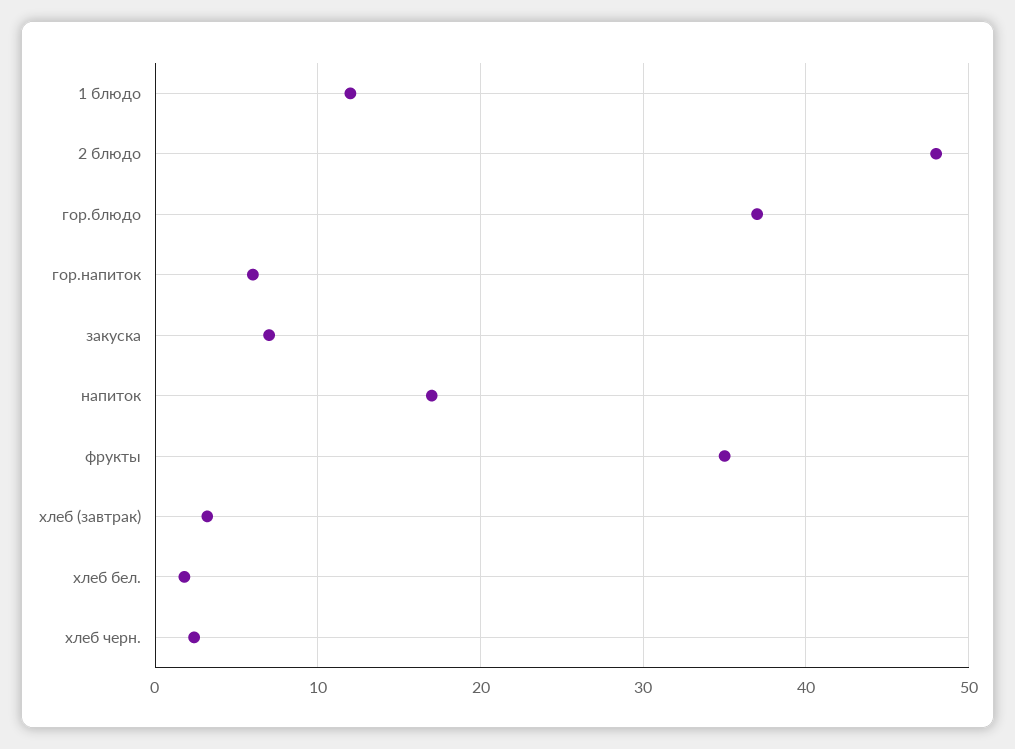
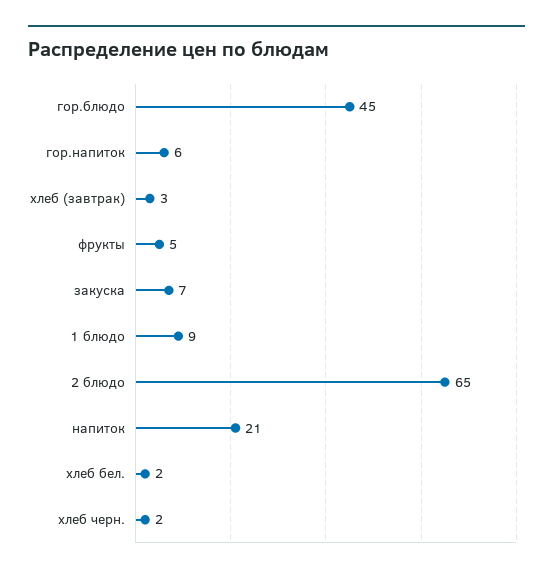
  {
-   "1 блюдо": 12,
+   "1 блюдо": 9,
-   "2 блюдо": 48,
+   "2 блюдо": 65,
-   "гор.блюдо": 37,
+   "гор.блюдо": 45,
    "гор.напиток": 6,
    "закуска": 7,
-   "напиток": 17,
+   "напиток": 21,
-   "фрукты": 35,
+   "фрукты": 5,
    "хлеб (завтрак)": 3,
    "хлеб бел.": 2,
    "хлеб черн.": 2
  }

